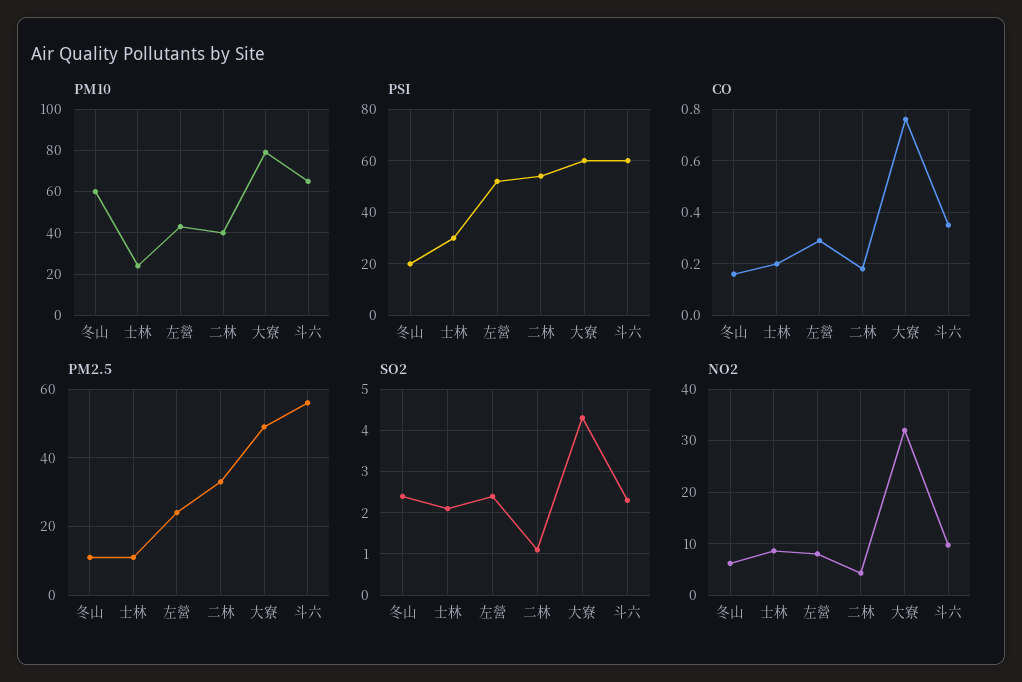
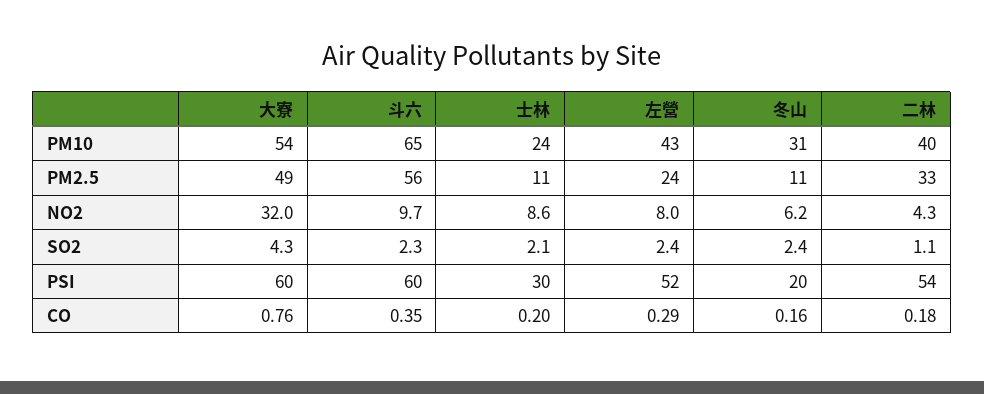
  {
    "PM10": {
-     "冬山": 60,
+     "冬山": 31,
      "士林": 24,
      "左營": 43,
      "二林": 40,
-     "大寮": 80,
+     "大寮": 54,
      "斗六": 65
    },
    "PSI": {
      "冬山": 20,
      "士林": 30,
      "左營": 52,
      "二林": 54,
      "大寮": 60,
      "斗六": 60
    },
    "CO": {
      "冬山": 0.16,
      "士林": 0.2,
      "左營": 0.29,
      "二林": 0.18,
      "大寮": 0.76,
      "斗六": 0.35
    },
    "PM2.5": {
      "冬山": 11,
      "士林": 11,
      "左營": 24,
      "二林": 33,
      "大寮": 49,
      "斗六": 56
    },
    "SO2": {
      "冬山": 2.4,
      "士林": 2.1,
      "左營": 2.4,
      "二林": 1.1,
      "大寮": 4.3,
      "斗六": 2.3
    },
    "NO2": {
      "冬山": 6.2,
      "士林": 8.6,
      "左營": 8,
      "二林": 4.3,
      "大寮": 32,
      "斗六": 9.7
    }
  }

